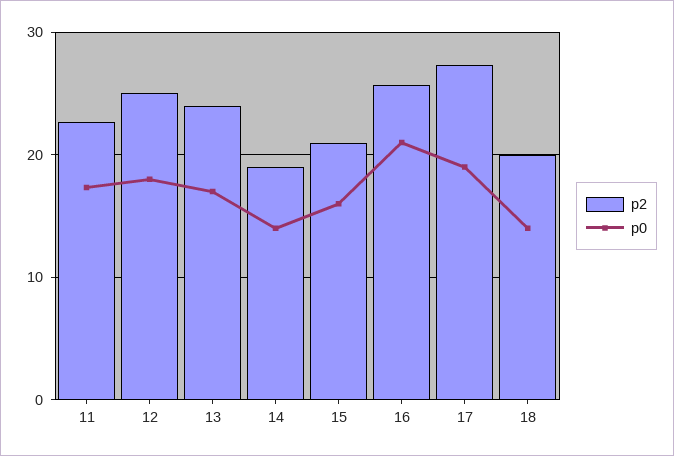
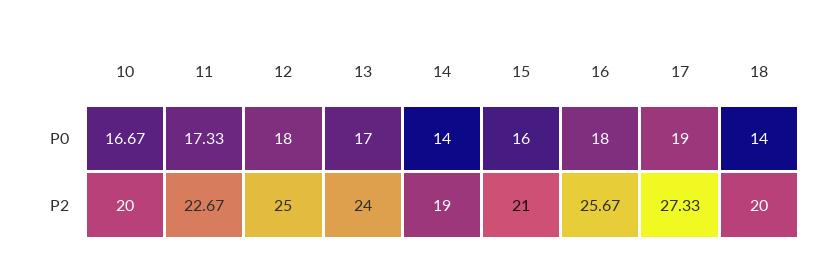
  {
    "p2": {
      "11": 22.67,
      "12": 25,
      "13": 24,
      "14": 19,
      "15": 21,
      "16": 25.67,
      "17": 27.33,
-     "18": 20
+     "18": 20,
+     "10": 20
    },
    "p0": {
      "11": 17.33,
      "12": 18,
      "13": 17,
      "14": 14,
      "15": 16,
-     "16": 21,
+     "16": 18,
      "17": 19,
-     "18": 14
+     "18": 14,
+     "10": 16.67
    }
  }

